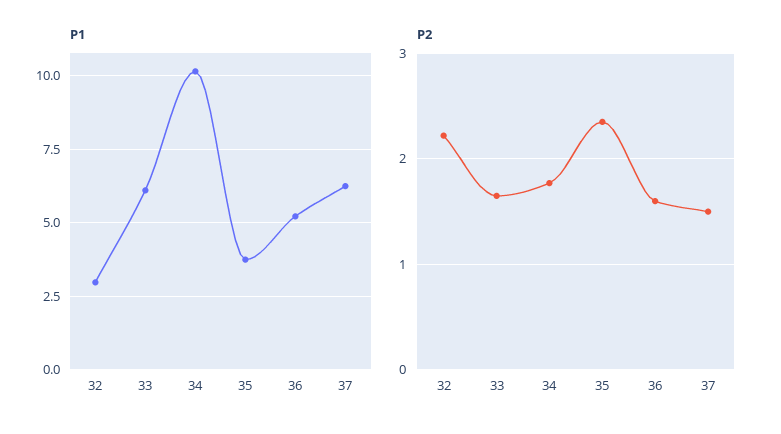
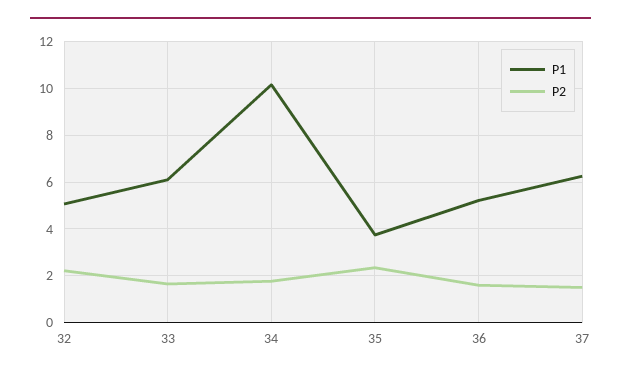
  {
    "P1": {
-     "32": 3,
+     "32": 5,
      "33": 6,
      "34": 10.25,
      "35": 3.75,
      "36": 5.25,
      "37": 6.25
    },
    "P2": {
      "32": 2.2,
      "33": 1.7,
      "34": 1.8,
      "35": 2.4,
      "36": 1.6,
      "37": 1.5
    }
  }

